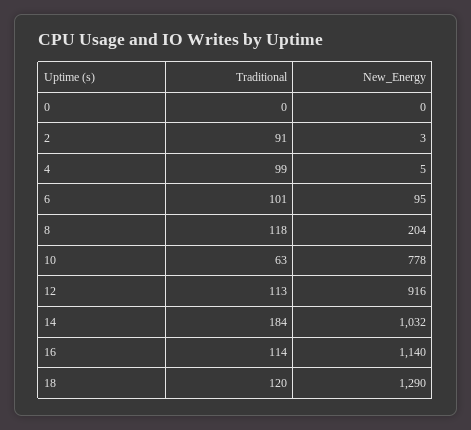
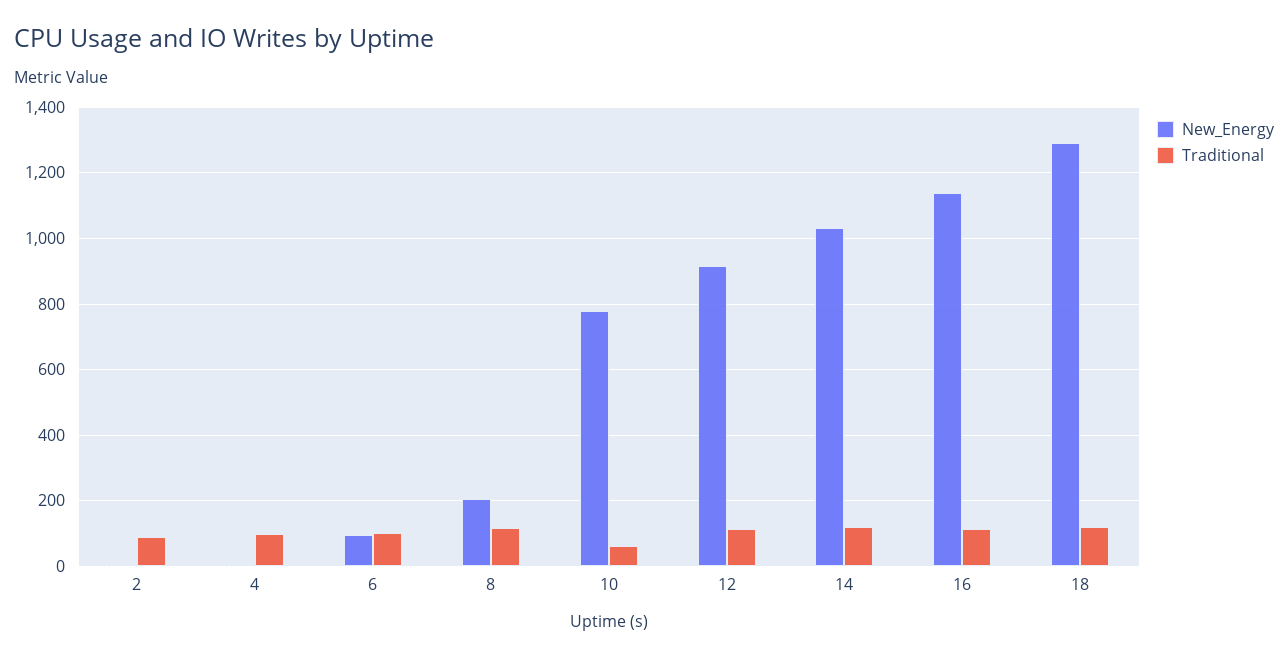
  {
    "Traditional": {
-     "0": 0,
      "2": 91,
      "4": 99,
      "6": 101,
      "8": 118,
      "10": 63,
      "12": 113,
-     "14": 184,
+     "14": 120,
      "16": 114,
      "18": 120
    },
    "New_Energy": {
-     "0": 0,
      "2": 3,
      "4": 5,
      "6": 95,
      "8": 204,
      "10": 778,
      "12": 916,
      "14": 1032,
      "16": 1140,
      "18": 1290
    }
  }

